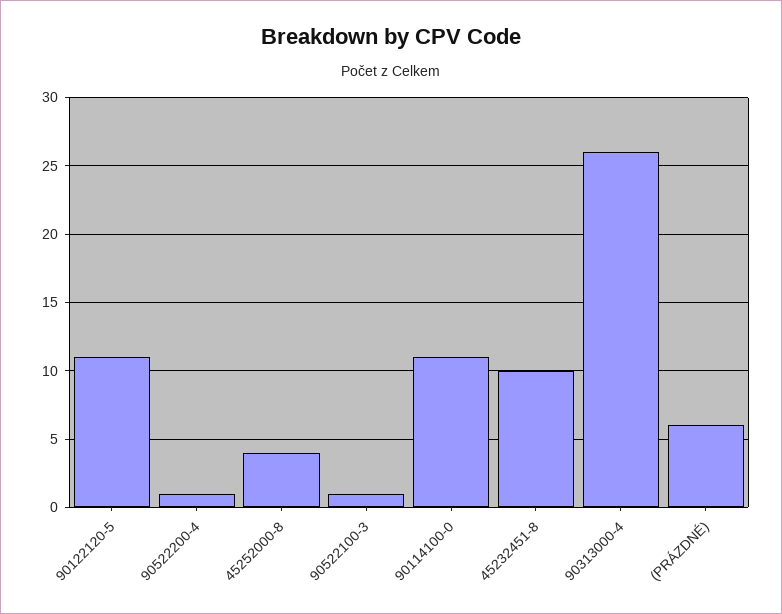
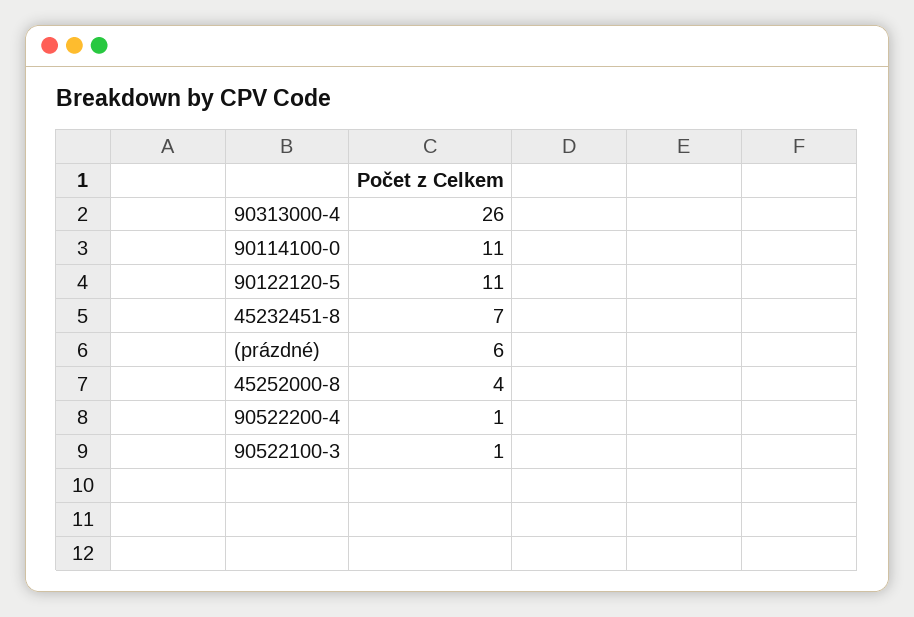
  {
    "90122120-5": 11,
    "90522200-4": 1,
    "45252000-8": 4,
    "90522100-3": 1,
    "90114100-0": 11,
-   "45232451-8": 10,
+   "45232451-8": 7,
    "90313000-4": 26,
    "(PRÁZDNÉ)": 6
  }

